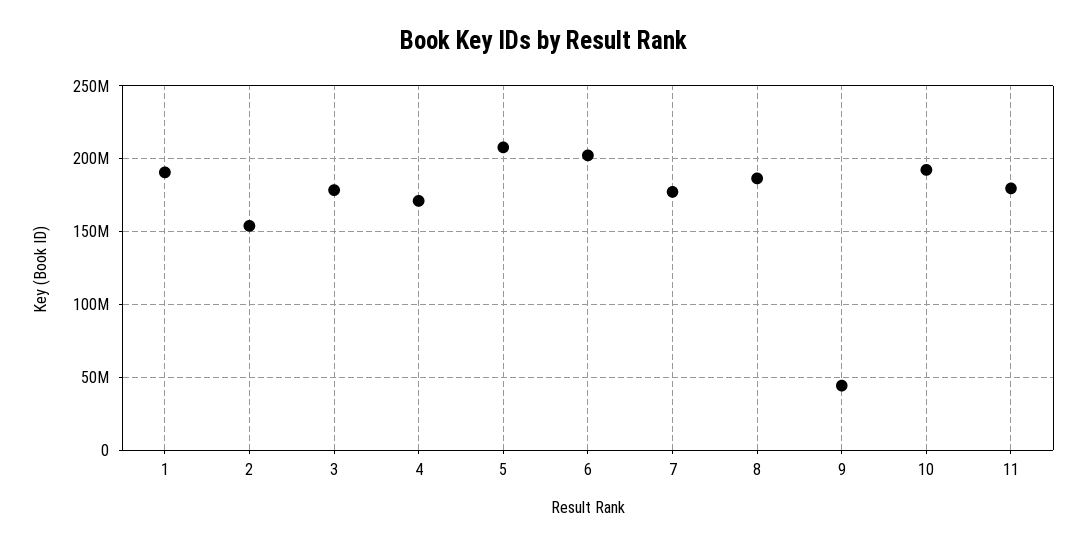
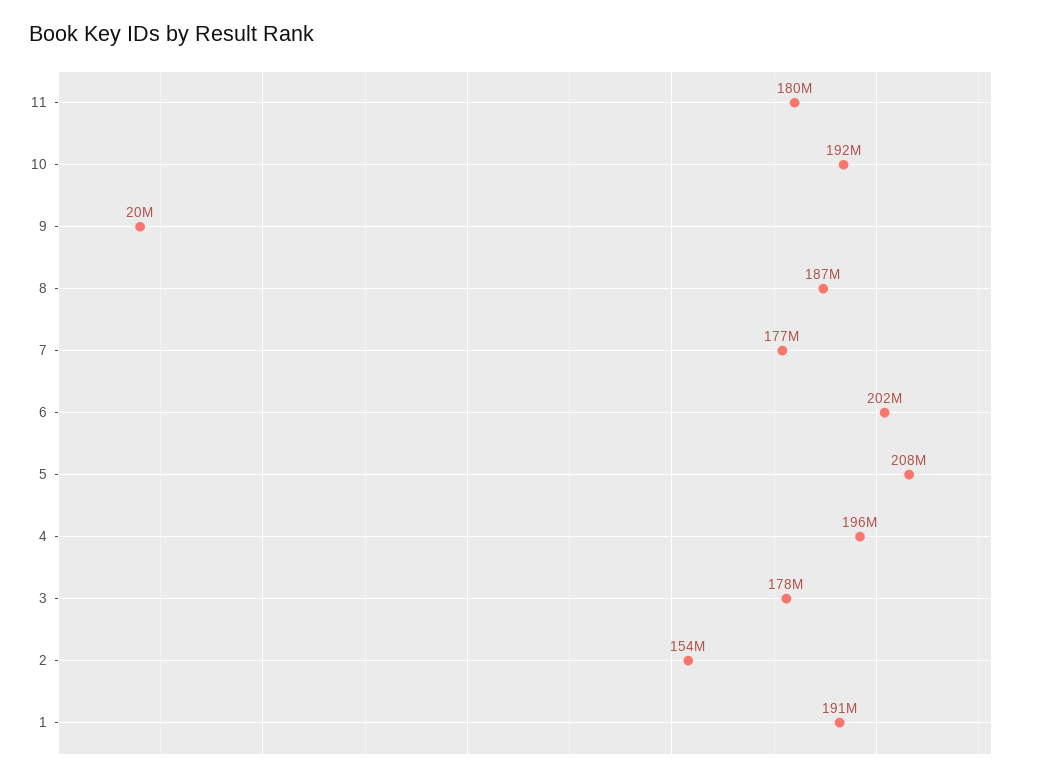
  {
    "1": 191000000,
    "2": 154000000,
    "3": 178000000,
-   "4": 170000000,
+   "4": 196000000,
    "5": 208000000,
    "6": 202000000,
    "7": 177000000,
    "8": 187000000,
-   "9": 45000000,
+   "9": 20000000,
    "10": 192000000,
    "11": 180000000
  }

